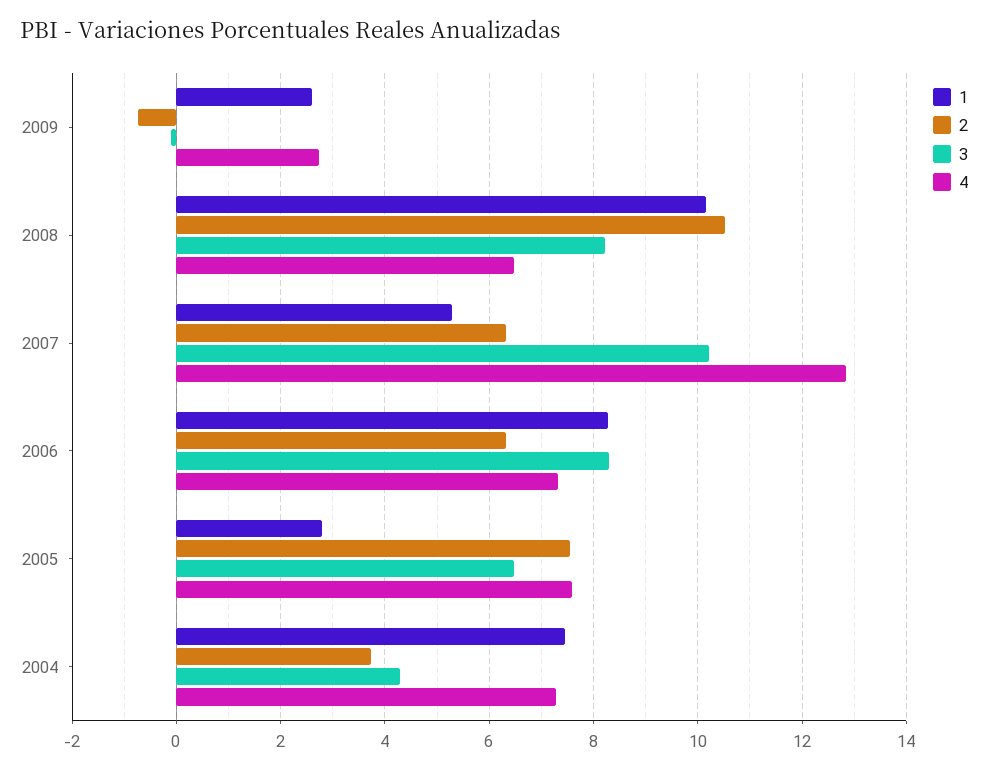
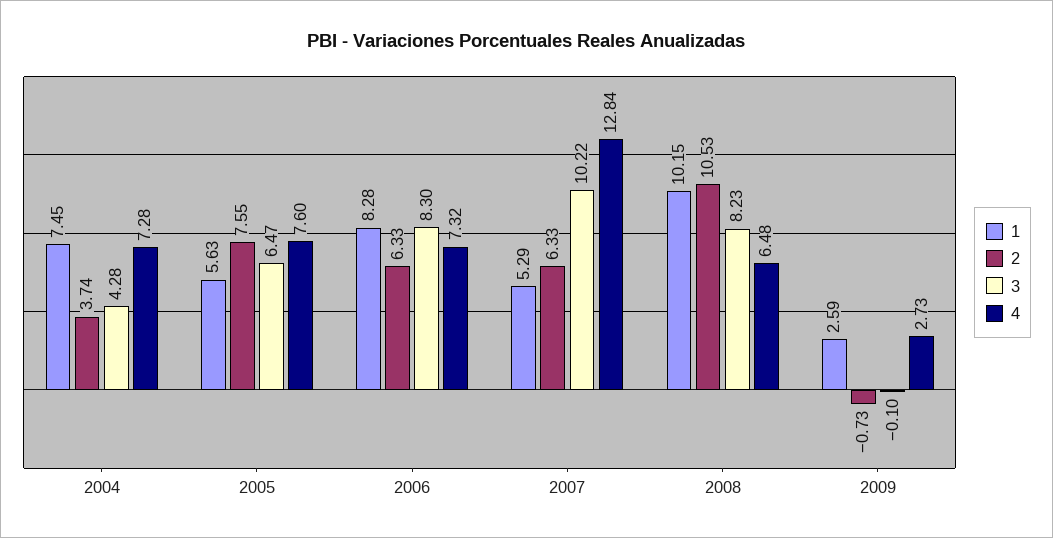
  {
    "1": {
      "2009": 2.59,
      "2008": 10.15,
      "2007": 5.29,
      "2006": 8.28,
-     "2005": 2.8,
+     "2005": 5.63,
      "2004": 7.45
    },
    "2": {
      "2009": -0.73,
      "2008": 10.53,
      "2007": 6.33,
      "2006": 6.33,
      "2005": 7.55,
      "2004": 3.74
    },
    "3": {
      "2009": -0.1,
      "2008": 8.23,
      "2007": 10.22,
      "2006": 8.3,
      "2005": 6.47,
      "2004": 4.28
    },
    "4": {
      "2009": 2.73,
      "2008": 6.48,
      "2007": 12.84,
      "2006": 7.32,
      "2005": 7.6,
      "2004": 7.28
    }
  }

